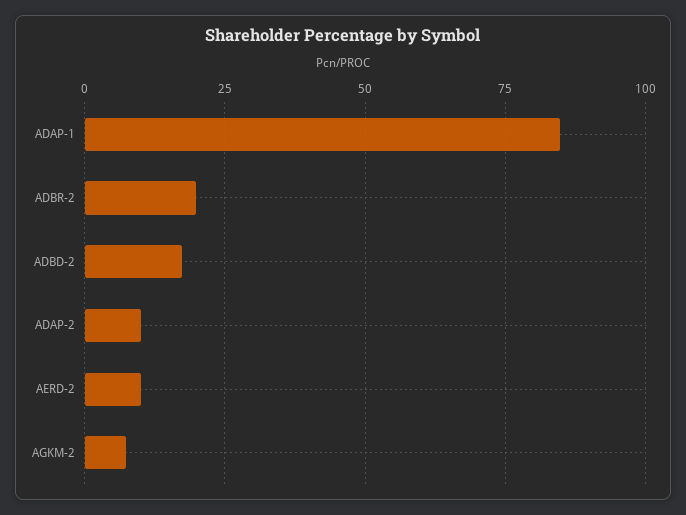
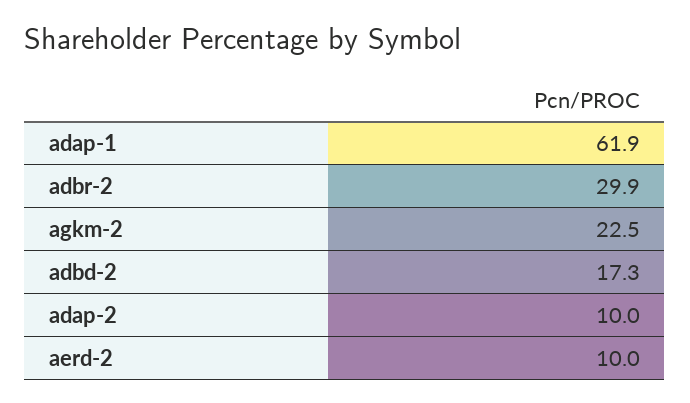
  {
-   "ADAP-1": 85,
+   "ADAP-1": 61.9,
-   "ADBR-2": 20,
+   "ADBR-2": 29.9,
    "ADBD-2": 17.3,
    "ADAP-2": 10,
    "AERD-2": 10,
-   "AGKM-2": 7.5
+   "AGKM-2": 22.5
  }

